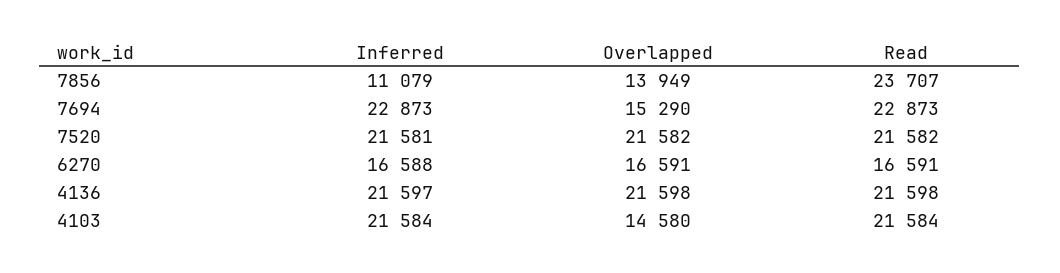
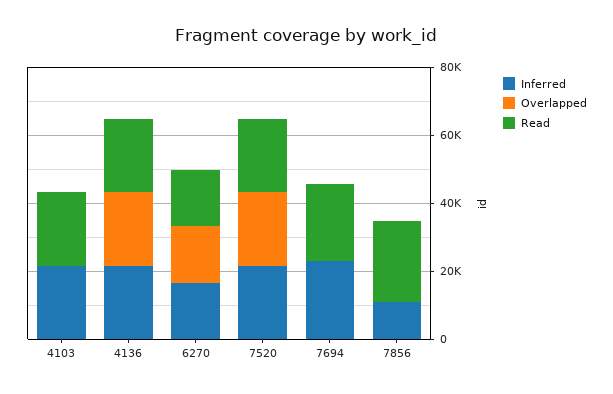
  {
    "Inferred": {
      "7856": 11079,
      "7694": 22873,
      "7520": 21581,
      "6270": 16588,
      "4136": 21597,
      "4103": 21584
    },
    "Overlapped": {
-     "7856": 13949,
+     "7856": 0,
-     "7694": 15290,
+     "7694": 0,
      "7520": 21582,
      "6270": 16591,
      "4136": 21598,
-     "4103": 14580
+     "4103": 0
    },
    "Read": {
      "7856": 23707,
      "7694": 22873,
      "7520": 21582,
      "6270": 16591,
      "4136": 21598,
      "4103": 21584
    }
  }

